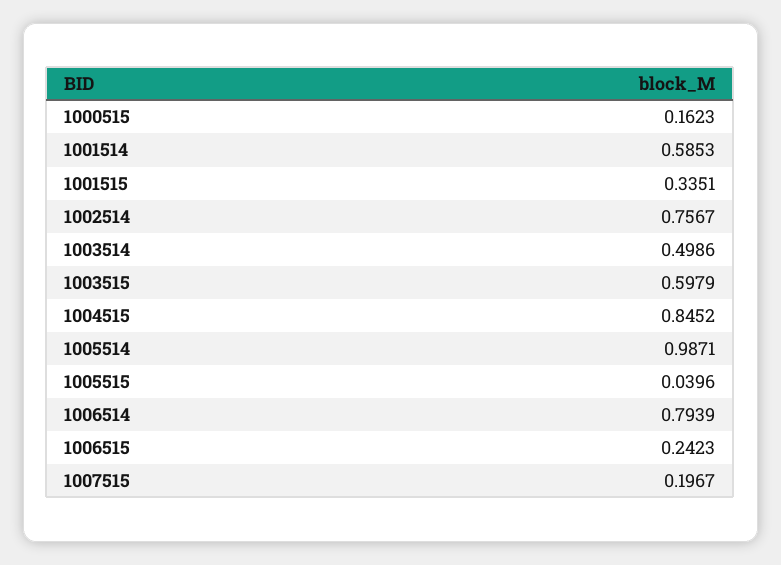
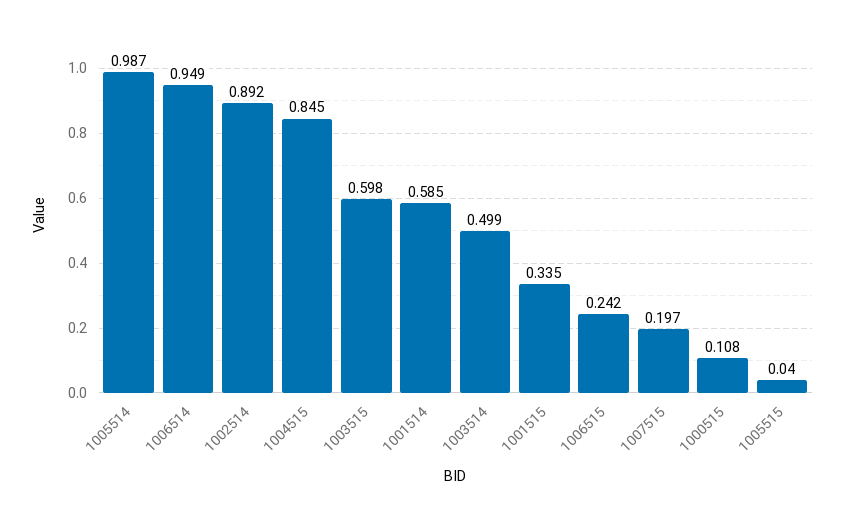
  {
-   "1000515": 0.1623,
+   "1000515": 0.108,
    "1001514": 0.5853,
    "1001515": 0.3351,
-   "1002514": 0.7567,
+   "1002514": 0.892,
    "1003514": 0.4986,
    "1003515": 0.5979,
    "1004515": 0.8452,
    "1005514": 0.9871,
    "1005515": 0.0396,
-   "1006514": 0.7939,
+   "1006514": 0.949,
    "1006515": 0.2423,
    "1007515": 0.1967
  }

